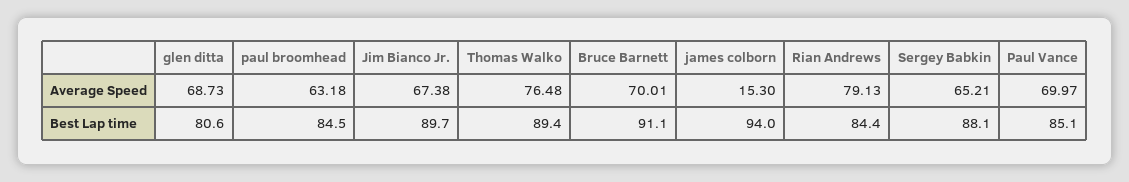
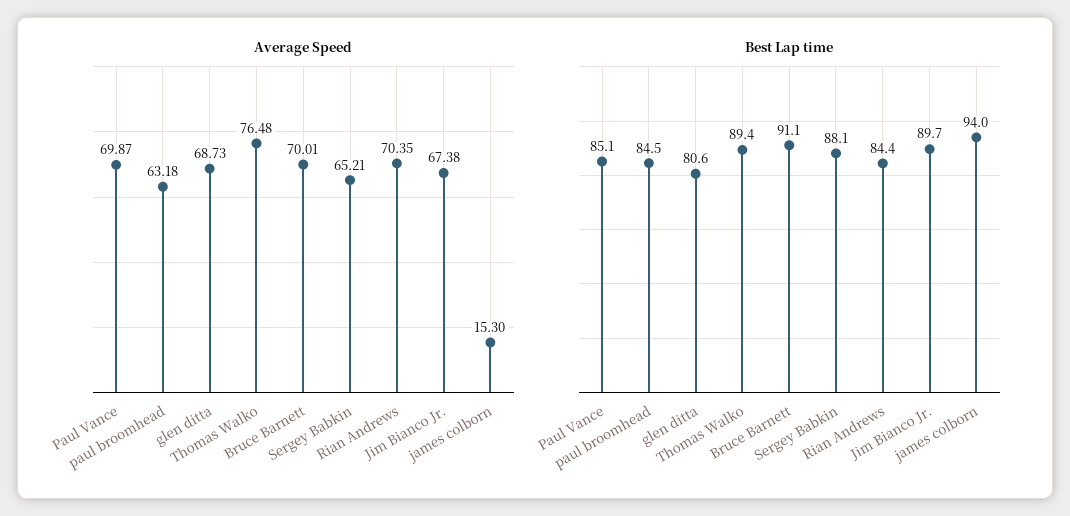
  {
    "Average Speed": {
      "glen ditta": 68.73,
      "paul broomhead": 63.18,
      "Jim Bianco Jr.": 67.38,
      "Thomas Walko": 76.48,
      "Bruce Barnett": 70.01,
      "james colborn": 15.3,
-     "Rian Andrews": 79.13,
+     "Rian Andrews": 70.35,
      "Sergey Babkin": 65.21,
-     "Paul Vance": 69.97
+     "Paul Vance": 69.87
    },
    "Best Lap time": {
      "glen ditta": 80.6,
      "paul broomhead": 84.5,
      "Jim Bianco Jr.": 89.7,
      "Thomas Walko": 89.4,
      "Bruce Barnett": 91.1,
      "james colborn": 94,
      "Rian Andrews": 84.4,
      "Sergey Babkin": 88.1,
      "Paul Vance": 85.1
    }
  }

